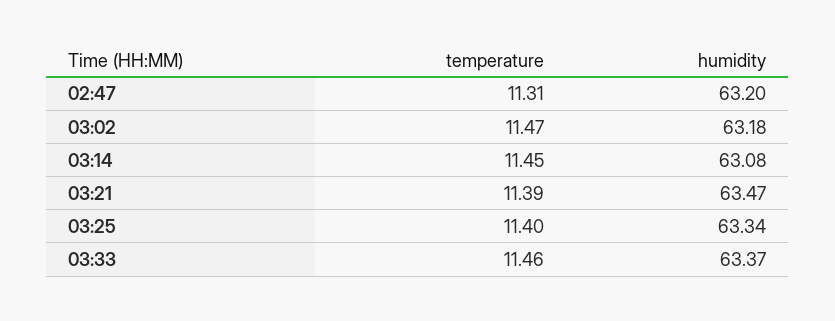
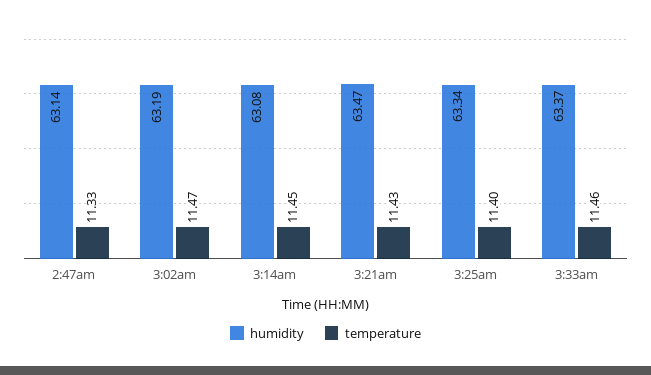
  {
    "temperature": {
-     "02:47": 11.31,
+     "02:47": 11.33,
      "03:02": 11.47,
      "03:14": 11.45,
-     "03:21": 11.39,
+     "03:21": 11.43,
      "03:25": 11.4,
      "03:33": 11.46
    },
    "humidity": {
-     "02:47": 63.2,
+     "02:47": 63.14,
-     "03:02": 63.18,
+     "03:02": 63.19,
      "03:14": 63.08,
      "03:21": 63.47,
      "03:25": 63.34,
      "03:33": 63.37
    }
  }

